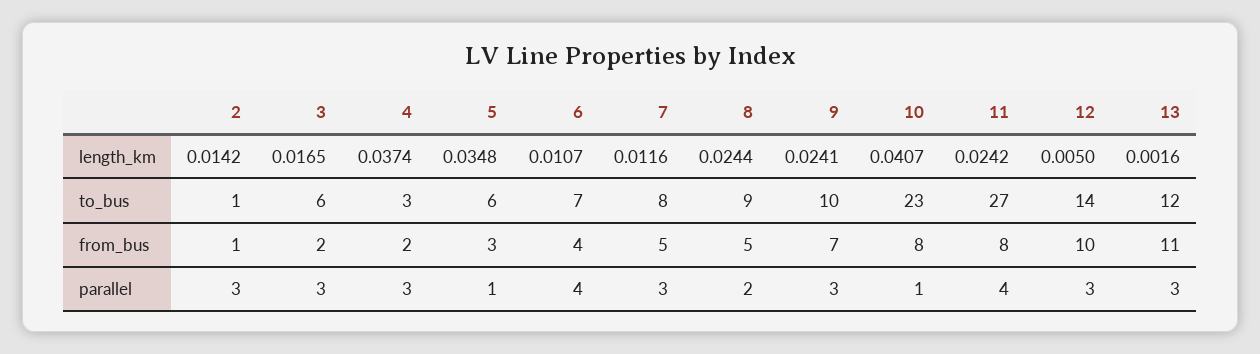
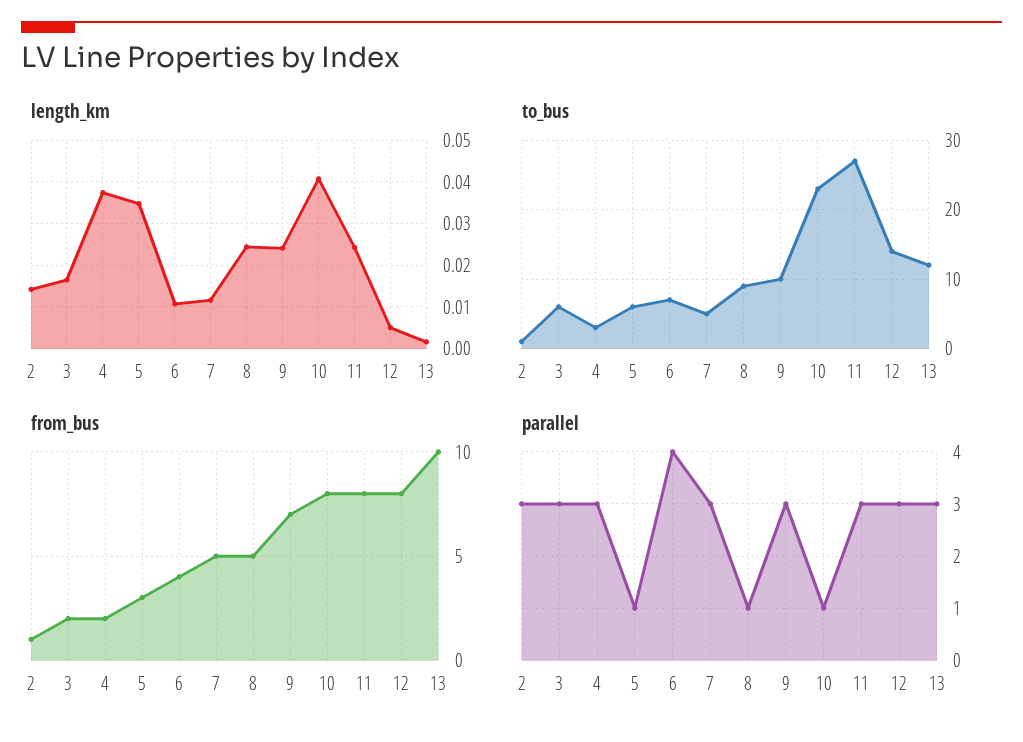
  {
    "length_km": {
      "2": 0.0142,
      "3": 0.0165,
      "4": 0.0374,
      "5": 0.0348,
      "6": 0.0107,
      "7": 0.0116,
      "8": 0.0244,
      "9": 0.0241,
      "10": 0.0407,
      "11": 0.0242,
      "12": 0.005,
      "13": 0.0016
    },
    "to_bus": {
      "2": 1,
      "3": 6,
      "4": 3,
      "5": 6,
      "6": 7,
-     "7": 8,
+     "7": 5,
      "8": 9,
      "9": 10,
      "10": 23,
      "11": 27,
      "12": 14,
      "13": 12
    },
    "from_bus": {
      "2": 1,
      "3": 2,
      "4": 2,
      "5": 3,
      "6": 4,
      "7": 5,
      "8": 5,
      "9": 7,
      "10": 8,
      "11": 8,
-     "12": 10,
+     "12": 8,
-     "13": 11
+     "13": 10
    },
    "parallel": {
      "2": 3,
      "3": 3,
      "4": 3,
      "5": 1,
      "6": 4,
      "7": 3,
-     "8": 2,
+     "8": 1,
      "9": 3,
      "10": 1,
-     "11": 4,
+     "11": 3,
      "12": 3,
      "13": 3
    }
  }

